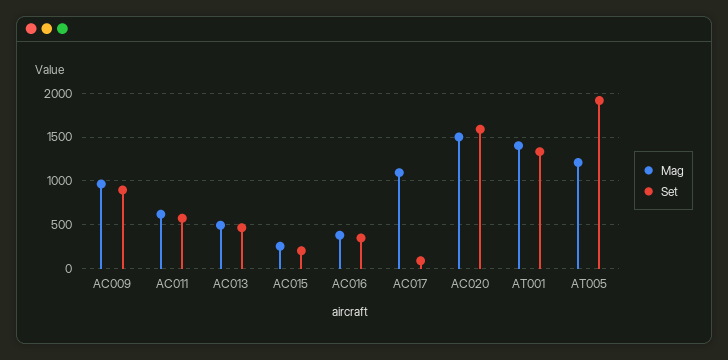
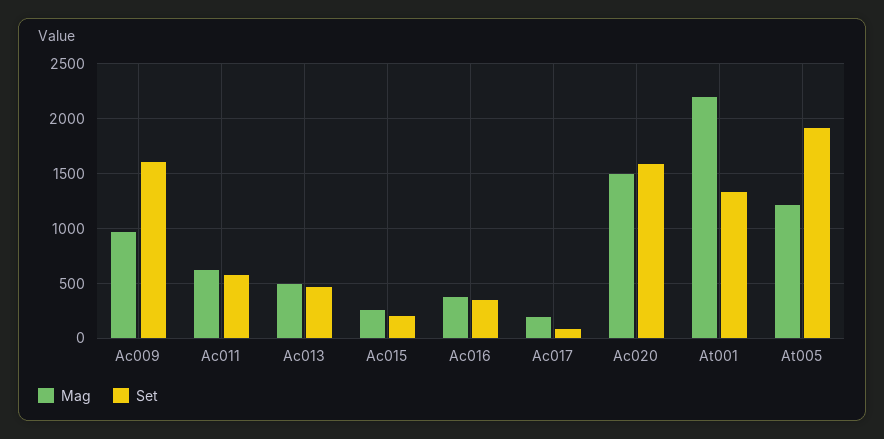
  {
    "Mag": {
      "AC009": 1000,
      "AC011": 600,
      "AC013": 500,
      "AC015": 300,
      "AC016": 400,
-     "AC017": 1100,
+     "AC017": 200,
      "AC020": 1500,
-     "AT001": 1400,
+     "AT001": 2200,
      "AT005": 1200
    },
    "Set": {
-     "AC009": 900,
+     "AC009": 1600,
      "AC011": 600,
      "AC013": 500,
      "AC015": 200,
      "AC016": 300,
      "AC017": 100,
      "AC020": 1600,
      "AT001": 1300,
      "AT005": 1900
    }
  }

